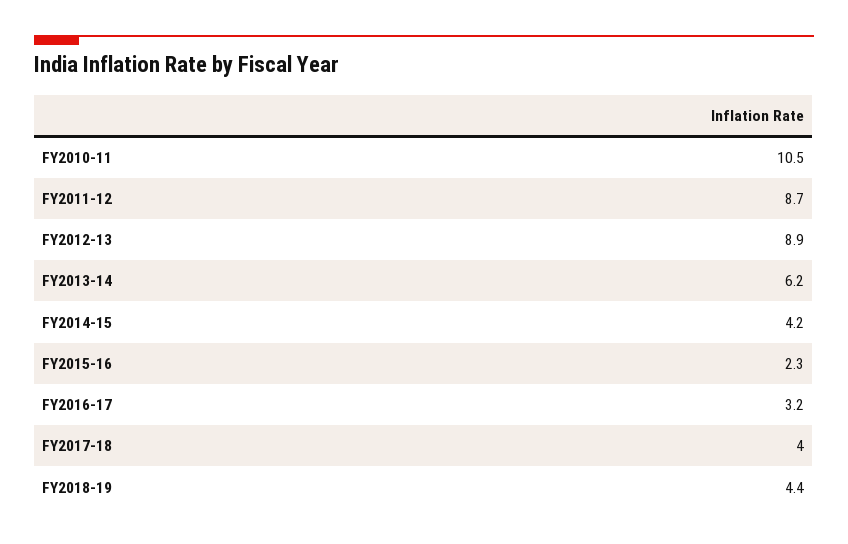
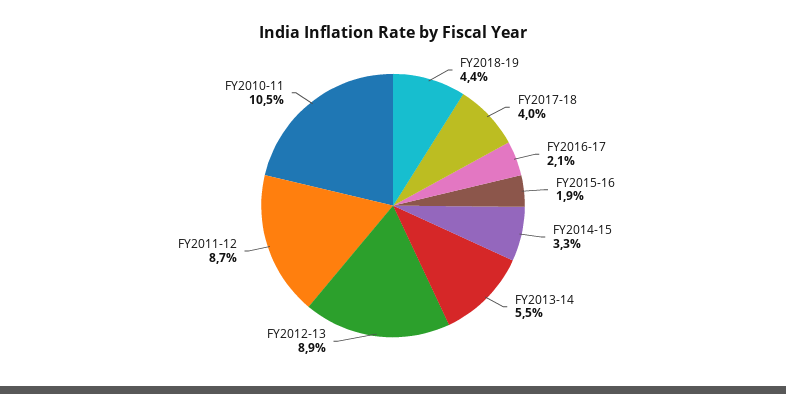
  {
    "FY2010-11": 10.5,
    "FY2011-12": 8.7,
    "FY2012-13": 8.9,
-   "FY2013-14": 6.2,
+   "FY2013-14": 5.5,
-   "FY2014-15": 4.2,
+   "FY2014-15": 3.3,
-   "FY2015-16": 2.3,
+   "FY2015-16": 1.9,
-   "FY2016-17": 3.2,
+   "FY2016-17": 2.1,
    "FY2017-18": 4,
    "FY2018-19": 4.4
  }

